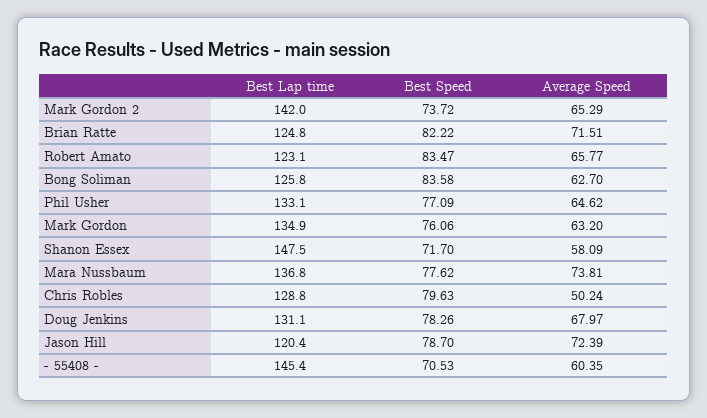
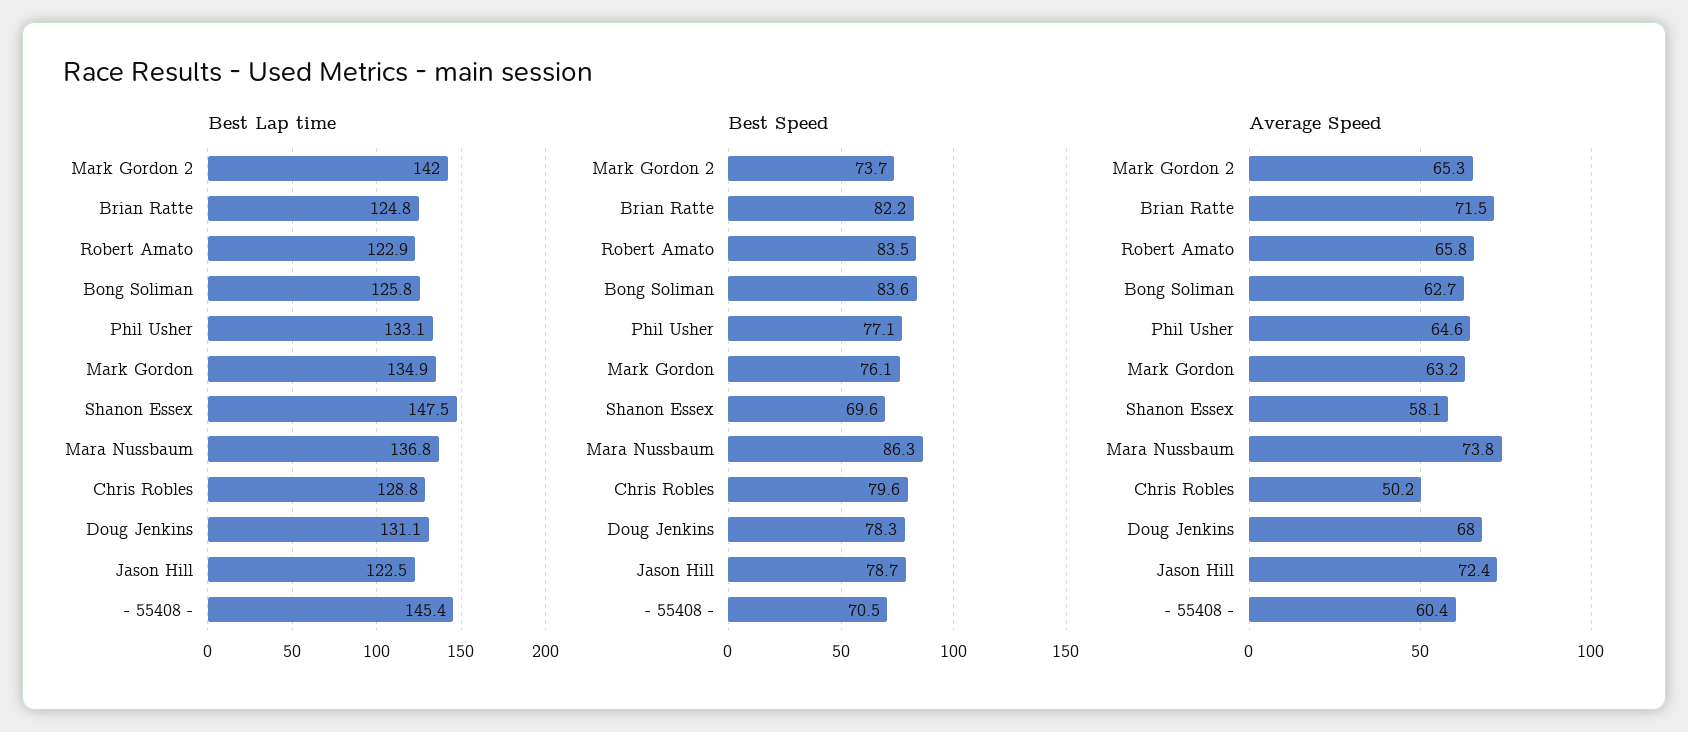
  {
    "Best Lap time": {
      "Mark Gordon 2": 142,
      "Brian Ratte": 124.8,
-     "Robert Amato": 123.1,
+     "Robert Amato": 122.9,
      "Bong Soliman": 125.8,
      "Phil Usher": 133.1,
      "Mark Gordon": 134.9,
      "Shanon Essex": 147.5,
      "Mara Nussbaum": 136.8,
      "Chris Robles": 128.8,
      "Doug Jenkins": 131.1,
-     "Jason Hill": 120.4,
+     "Jason Hill": 122.5,
      "- 55408 -": 145.4
    },
    "Best Speed": {
      "Mark Gordon 2": 73.72,
      "Brian Ratte": 82.22,
      "Robert Amato": 83.47,
      "Bong Soliman": 83.58,
      "Phil Usher": 77.09,
      "Mark Gordon": 76.06,
-     "Shanon Essex": 71.7,
+     "Shanon Essex": 69.6,
-     "Mara Nussbaum": 77.62,
+     "Mara Nussbaum": 86.3,
      "Chris Robles": 79.63,
      "Doug Jenkins": 78.26,
      "Jason Hill": 78.7,
      "- 55408 -": 70.53
    },
    "Average Speed": {
      "Mark Gordon 2": 65.29,
      "Brian Ratte": 71.51,
      "Robert Amato": 65.77,
      "Bong Soliman": 62.7,
      "Phil Usher": 64.62,
      "Mark Gordon": 63.2,
      "Shanon Essex": 58.09,
      "Mara Nussbaum": 73.81,
      "Chris Robles": 50.24,
      "Doug Jenkins": 67.97,
      "Jason Hill": 72.39,
      "- 55408 -": 60.35
    }
  }

